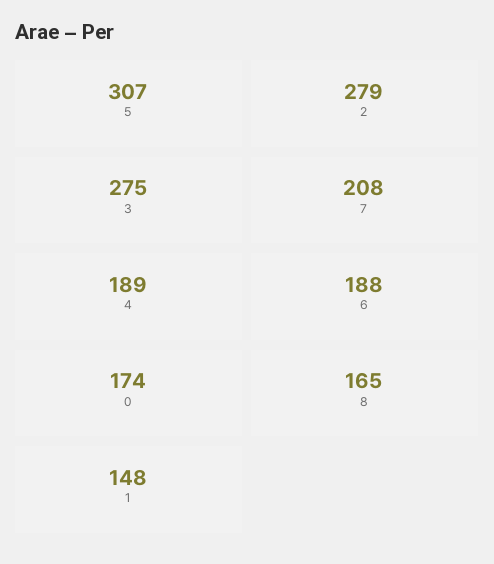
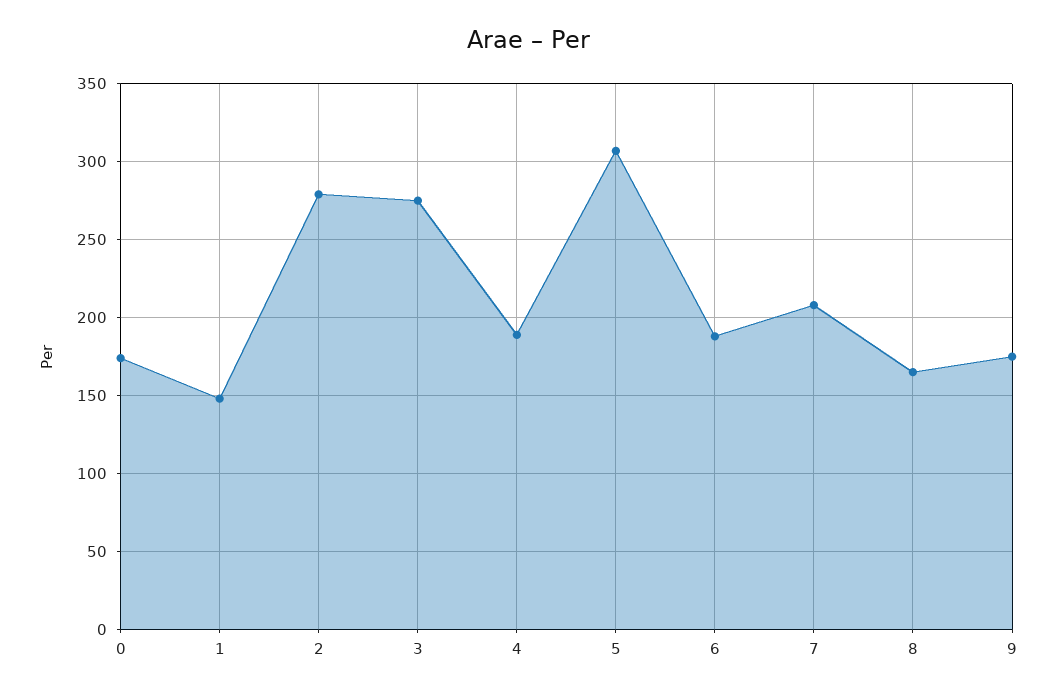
  {
    "5": 307,
    "2": 279,
    "3": 275,
    "7": 208,
    "4": 189,
    "6": 188,
    "0": 174,
    "8": 165,
-   "1": 148
+   "1": 148,
+   "9": 175
  }

